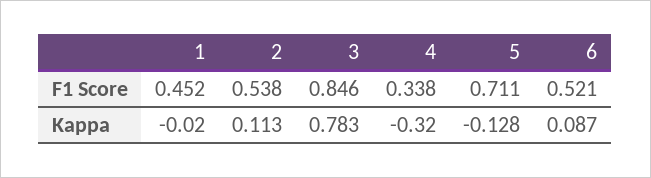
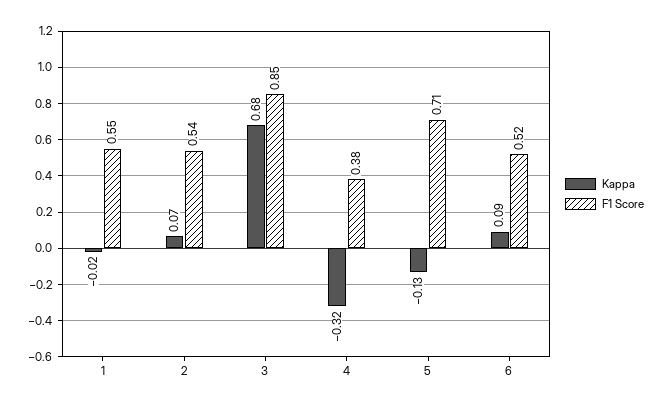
  {
    "F1 Score": {
-     "1": 0.452,
+     "1": 0.55,
      "2": 0.538,
      "3": 0.846,
-     "4": 0.338,
+     "4": 0.38,
      "5": 0.711,
      "6": 0.521
    },
    "Kappa": {
      "1": -0.02,
-     "2": 0.113,
+     "2": 0.07,
-     "3": 0.783,
+     "3": 0.68,
      "4": -0.32,
      "5": -0.128,
      "6": 0.087
    }
  }

